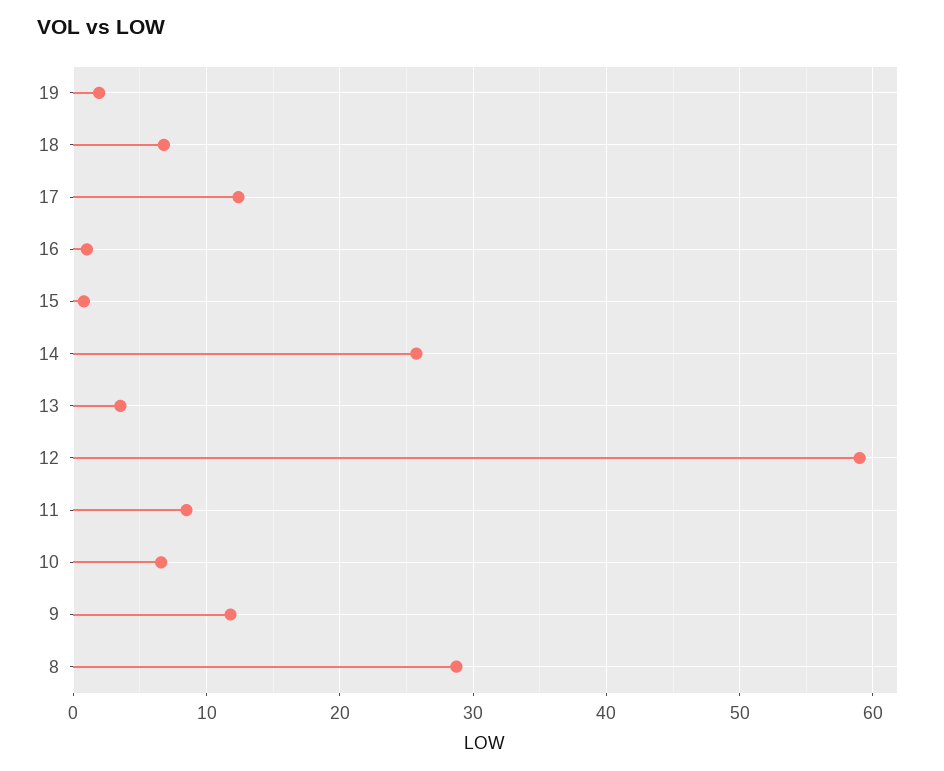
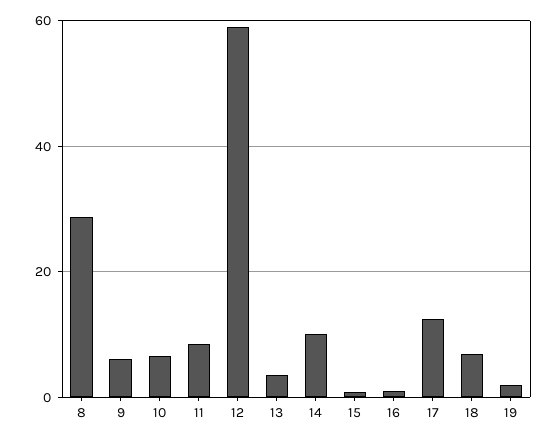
  {
    "19": 2,
    "18": 7,
    "17": 12,
    "16": 1,
    "15": 1,
-   "14": 26,
+   "14": 10,
    "13": 4,
    "12": 59,
    "11": 9,
    "10": 7,
-   "9": 12,
+   "9": 6,
    "8": 29
  }

